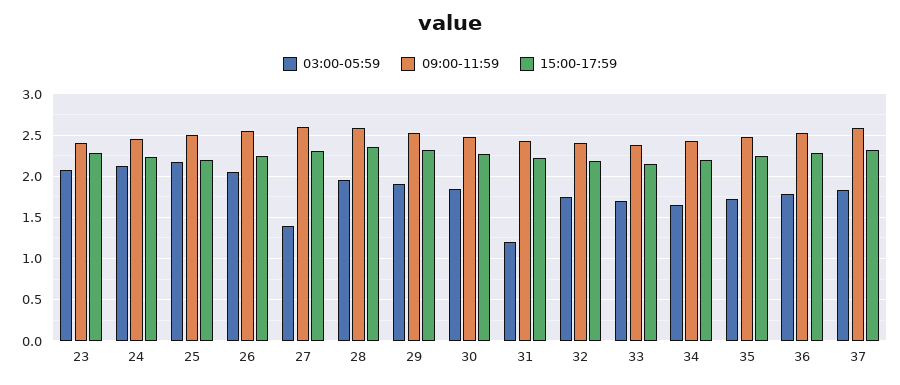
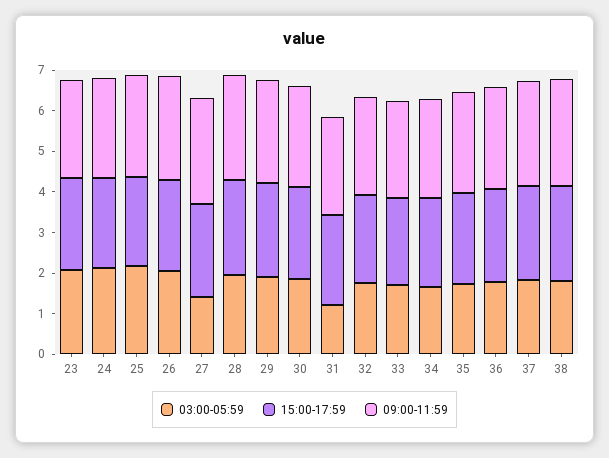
  {
    "03:00-05:59": {
      "23": 2.1,
      "24": 2.1,
      "25": 2.2,
      "26": 2.1,
      "27": 1.4,
      "28": 2,
      "29": 1.9,
      "30": 1.9,
      "31": 1.2,
      "32": 1.8,
      "33": 1.7,
      "34": 1.7,
      "35": 1.7,
      "36": 1.8,
-     "37": 1.8
+     "37": 1.8,
+     "38": 1.8
    },
    "09:00-11:59": {
      "23": 2.4,
      "24": 2.5,
      "25": 2.5,
      "26": 2.6,
      "27": 2.6,
      "28": 2.6,
      "29": 2.5,
      "30": 2.5,
      "31": 2.4,
      "32": 2.4,
      "33": 2.4,
      "34": 2.4,
      "35": 2.5,
      "36": 2.5,
-     "37": 2.6
+     "37": 2.6,
+     "38": 2.6
    },
    "15:00-17:59": {
      "23": 2.3,
      "24": 2.2,
      "25": 2.2,
      "26": 2.3,
      "27": 2.3,
      "28": 2.4,
      "29": 2.3,
      "30": 2.3,
      "31": 2.2,
      "32": 2.2,
      "33": 2.2,
      "34": 2.2,
      "35": 2.3,
      "36": 2.3,
-     "37": 2.3
+     "37": 2.3,
+     "38": 2.4
    }
  }

